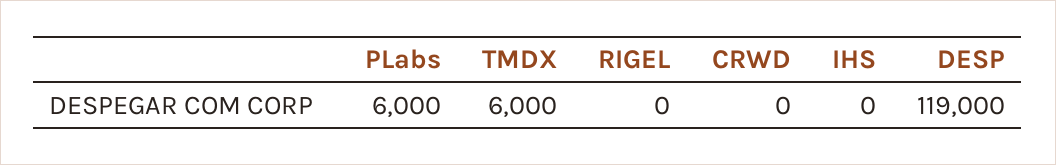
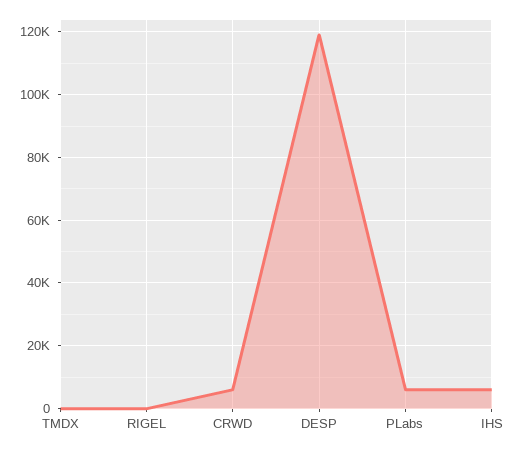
  {
    "PLabs": 6000,
-   "TMDX": 6000,
+   "TMDX": 0,
    "RIGEL": 0,
-   "CRWD": 0,
+   "CRWD": 6000,
-   "IHS": 0,
+   "IHS": 6000,
    "DESP": 119000
  }

